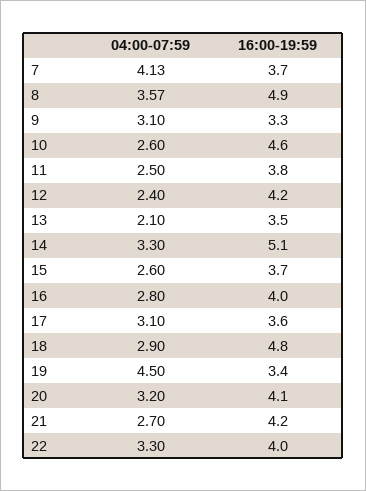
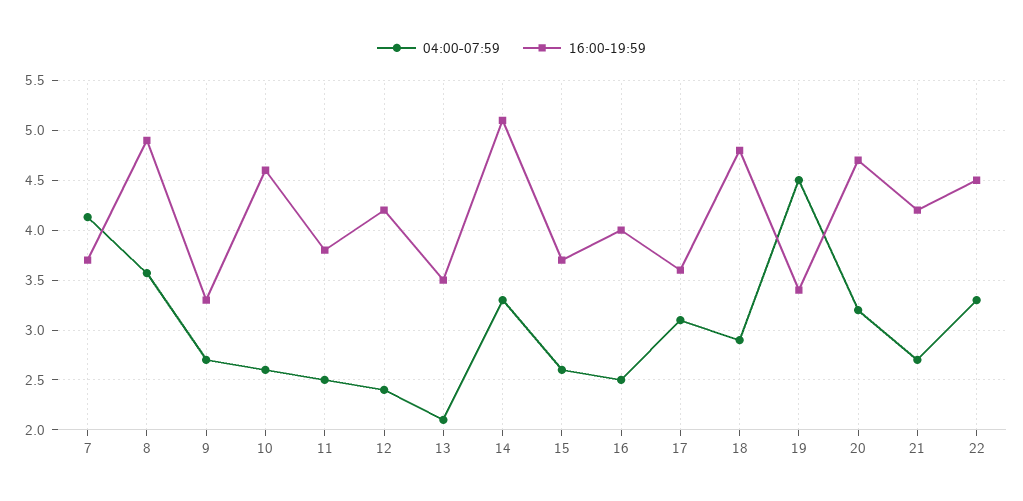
  {
    "04:00-07:59": {
      "7": 4.13,
      "8": 3.57,
-     "9": 3.1,
+     "9": 2.7,
      "10": 2.6,
      "11": 2.5,
      "12": 2.4,
      "13": 2.1,
      "14": 3.3,
      "15": 2.6,
-     "16": 2.8,
+     "16": 2.5,
      "17": 3.1,
      "18": 2.9,
      "19": 4.5,
      "20": 3.2,
      "21": 2.7,
      "22": 3.3
    },
    "16:00-19:59": {
      "7": 3.7,
      "8": 4.9,
      "9": 3.3,
      "10": 4.6,
      "11": 3.8,
      "12": 4.2,
      "13": 3.5,
      "14": 5.1,
      "15": 3.7,
      "16": 4,
      "17": 3.6,
      "18": 4.8,
      "19": 3.4,
-     "20": 4.1,
+     "20": 4.7,
      "21": 4.2,
-     "22": 4
+     "22": 4.5
    }
  }

